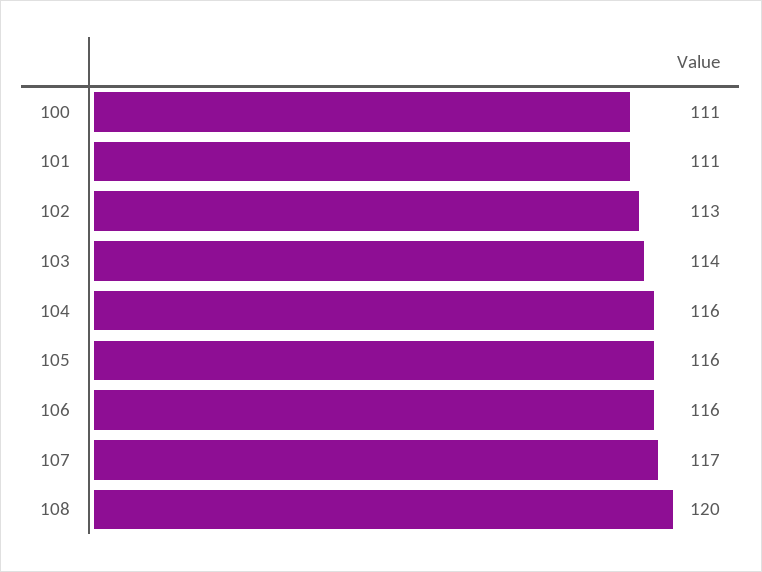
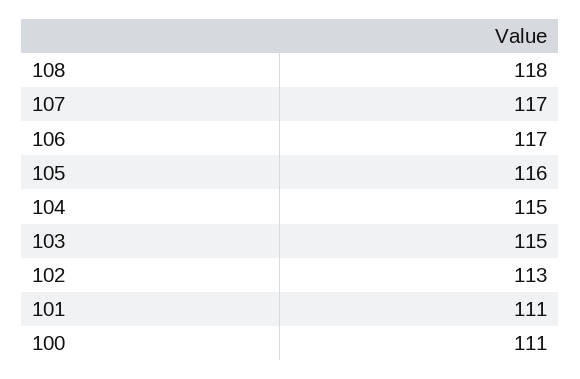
  {
    "100": 111,
    "101": 111,
    "102": 113,
-   "103": 114,
+   "103": 115,
-   "104": 116,
+   "104": 115,
    "105": 116,
-   "106": 116,
+   "106": 117,
    "107": 117,
-   "108": 120
+   "108": 118
  }

